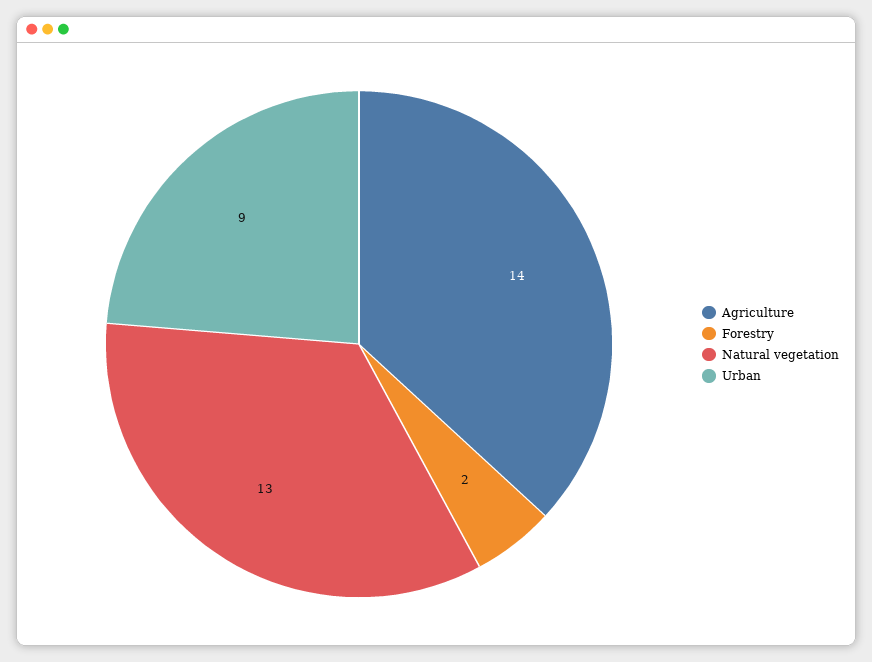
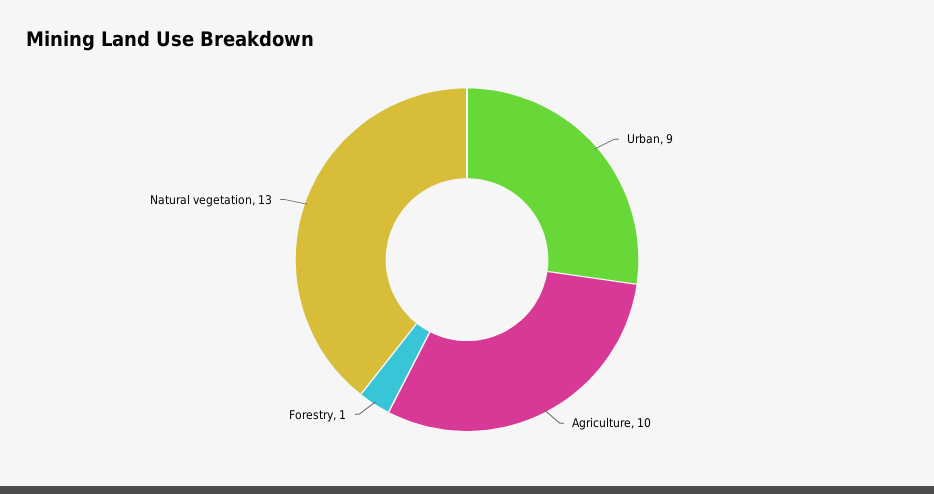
  {
-   "Agriculture": 14,
+   "Agriculture": 10,
-   "Forestry": 2,
+   "Forestry": 1,
    "Natural vegetation": 13,
    "Urban": 9
  }

